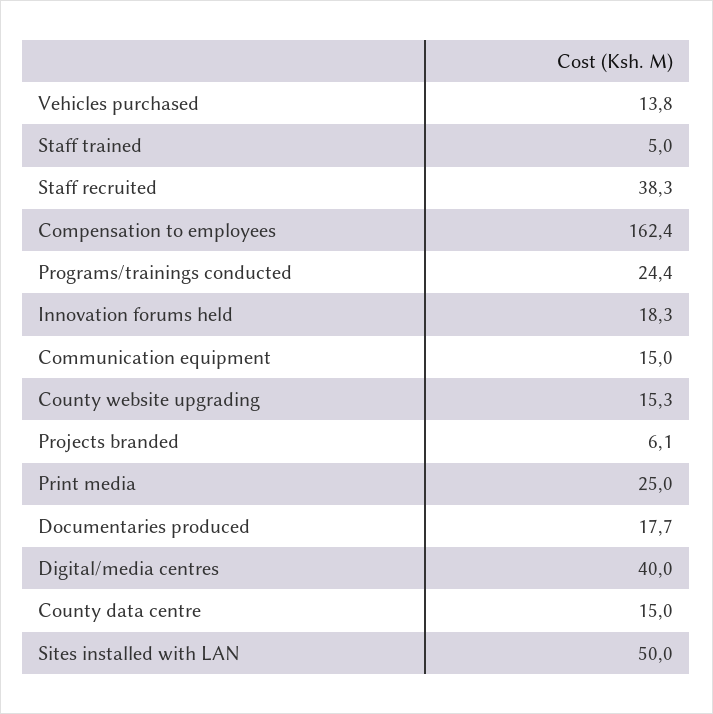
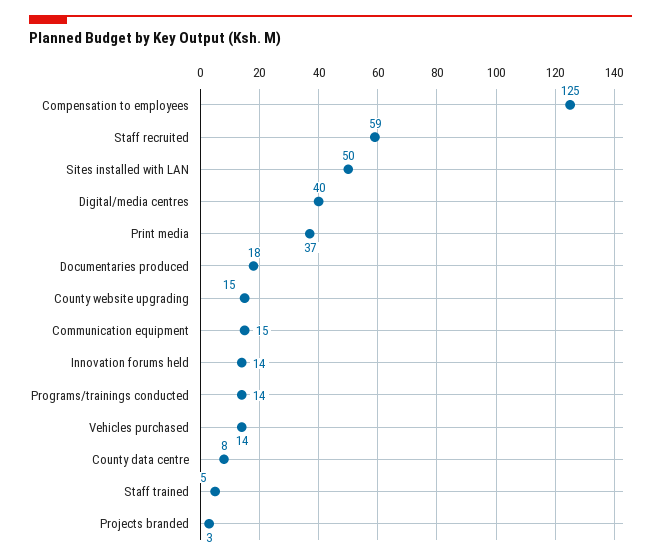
  {
    "Vehicles purchased": 13.8,
    "Staff trained": 5,
-   "Staff recruited": 38.3,
+   "Staff recruited": 59,
-   "Compensation to employees": 162.4,
+   "Compensation to employees": 125,
-   "Programs/trainings conducted": 24.4,
+   "Programs/trainings conducted": 14,
-   "Innovation forums held": 18.3,
+   "Innovation forums held": 14,
    "Communication equipment": 15,
    "County website upgrading": 15.3,
-   "Projects branded": 6.1,
+   "Projects branded": 3,
-   "Print media": 25,
+   "Print media": 37,
    "Documentaries produced": 17.7,
    "Digital/media centres": 40,
-   "County data centre": 15,
+   "County data centre": 8,
    "Sites installed with LAN": 50
  }

